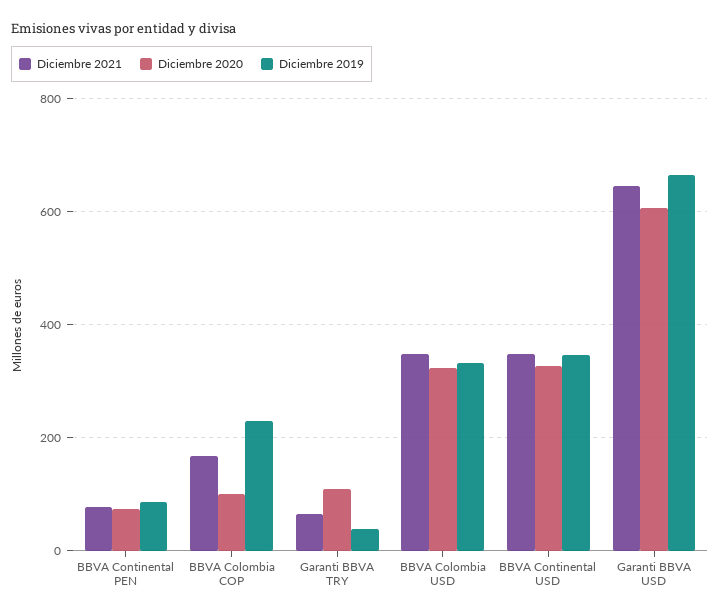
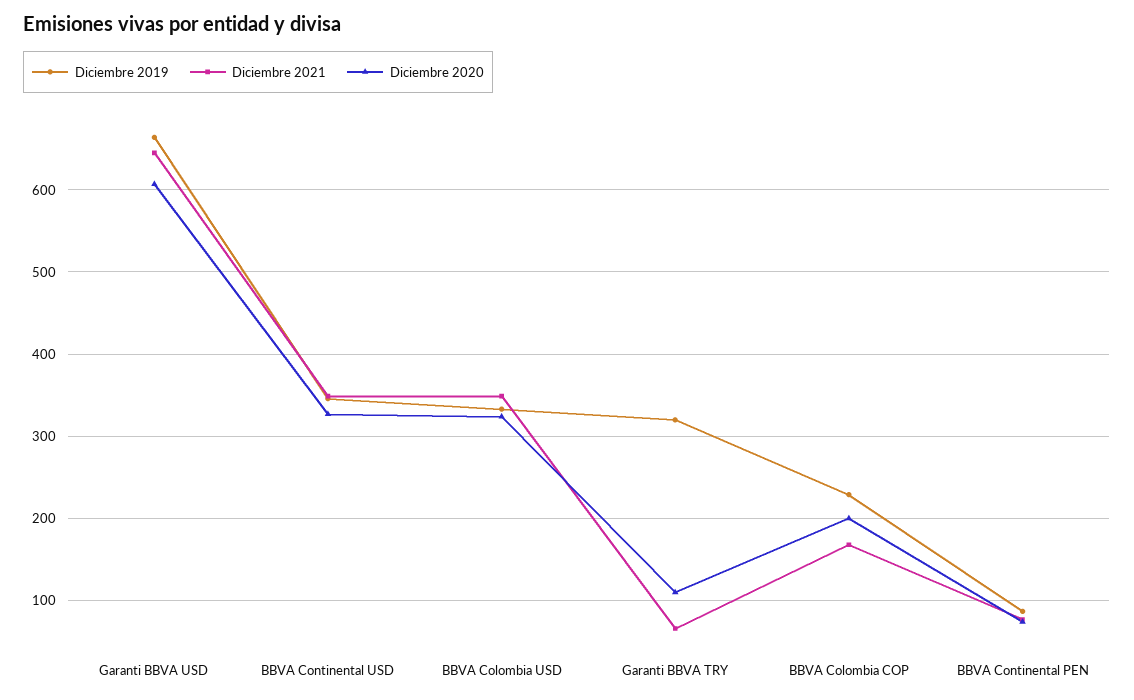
  {
    "Diciembre 2021": {
      "BBVA Continental PEN": 80,
      "BBVA Colombia COP": 170,
      "Garanti BBVA TRY": 70,
      "BBVA Colombia USD": 350,
      "BBVA Continental USD": 350,
      "Garanti BBVA USD": 650
    },
    "Diciembre 2020": {
      "BBVA Continental PEN": 70,
-     "BBVA Colombia COP": 100,
+     "BBVA Colombia COP": 200,
      "Garanti BBVA TRY": 110,
      "BBVA Colombia USD": 320,
      "BBVA Continental USD": 330,
      "Garanti BBVA USD": 610
    },
    "Diciembre 2019": {
      "BBVA Continental PEN": 90,
      "BBVA Colombia COP": 230,
-     "Garanti BBVA TRY": 40,
+     "Garanti BBVA TRY": 320,
      "BBVA Colombia USD": 330,
      "BBVA Continental USD": 350,
      "Garanti BBVA USD": 660
    }
  }

